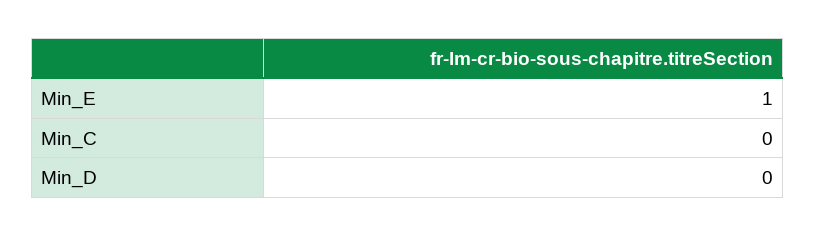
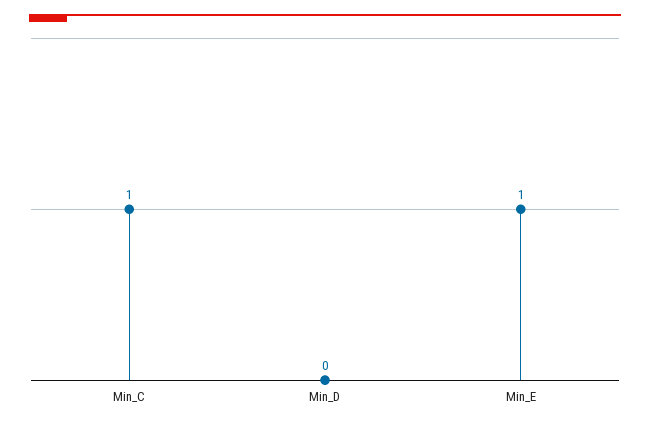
  {
    "Min_E": 1,
-   "Min_C": 0,
+   "Min_C": 1,
    "Min_D": 0
  }

